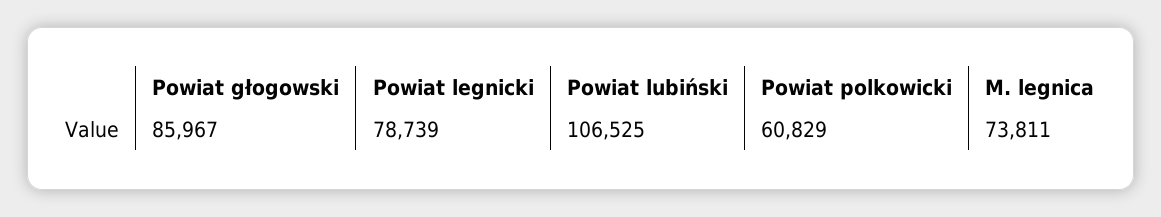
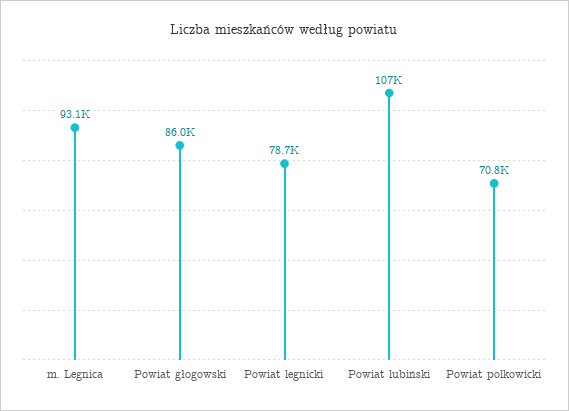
  {
    "Powiat głogowski": 85967,
    "Powiat legnicki": 78739,
    "Powiat lubiński": 106525,
-   "Powiat polkowicki": 60829,
+   "Powiat polkowicki": 70800,
-   "M. legnica": 73811
+   "M. legnica": 93100
  }

